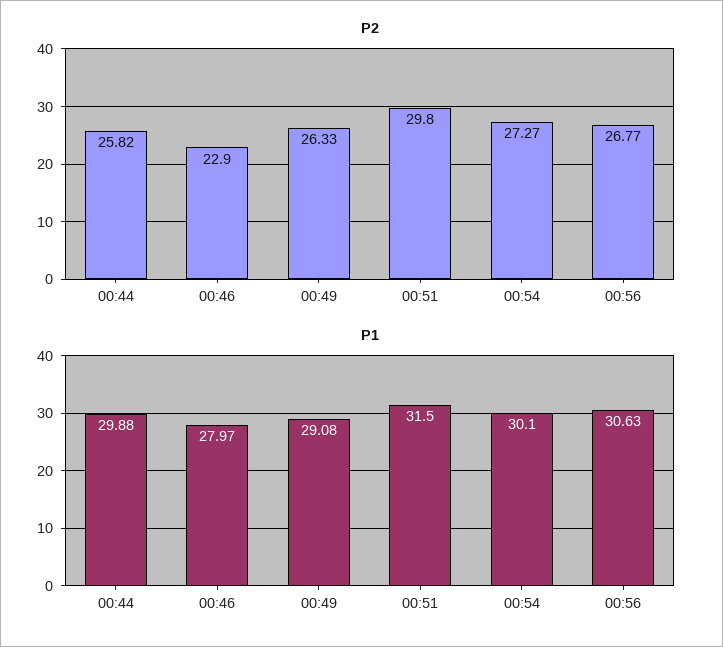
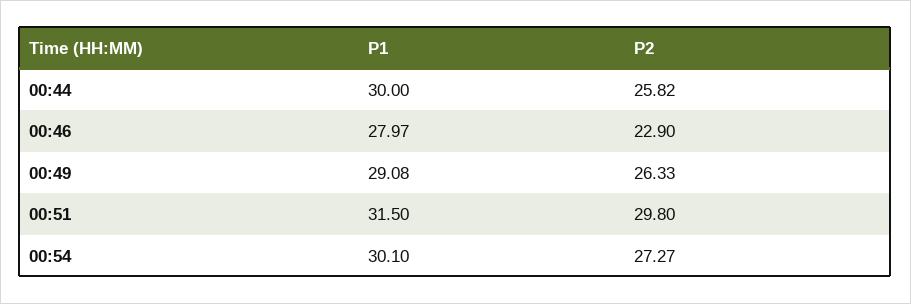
  {
    "P2": {
      "00:44": 25.82,
      "00:46": 22.9,
      "00:49": 26.33,
      "00:51": 29.8,
-     "00:54": 27.27,
+     "00:54": 27.27
-     "00:56": 26.77
    },
    "P1": {
-     "00:44": 29.88,
+     "00:44": 30,
      "00:46": 27.97,
      "00:49": 29.08,
      "00:51": 31.5,
-     "00:54": 30.1,
+     "00:54": 30.1
-     "00:56": 30.63
    }
  }

